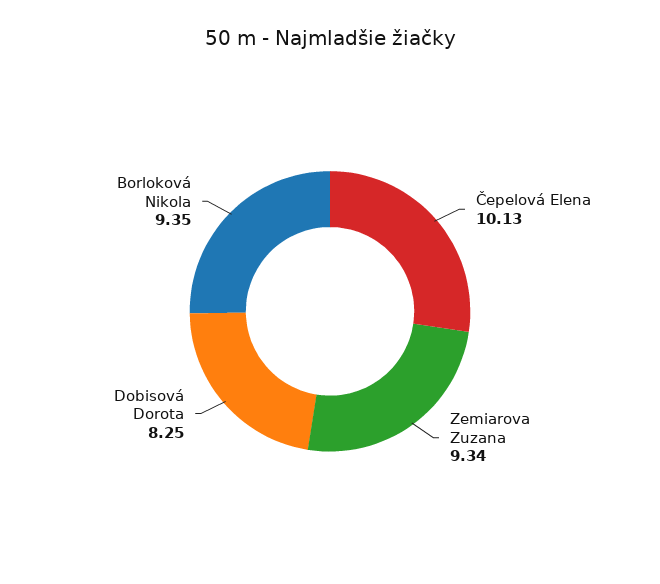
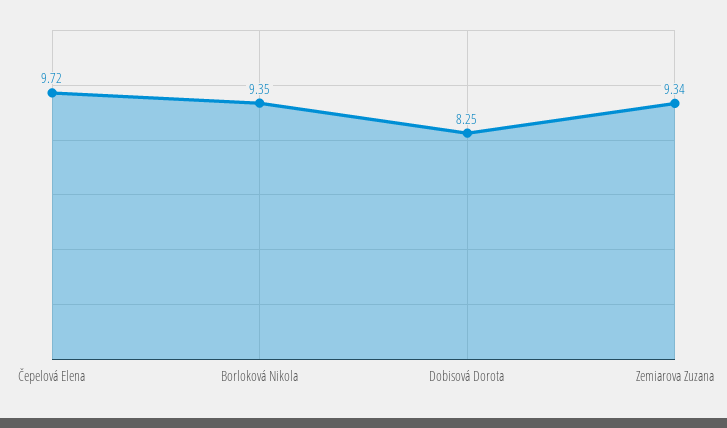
  {
-   "Čepelová Elena": 10.13,
+   "Čepelová Elena": 9.72,
    "Zemiarova Zuzana": 9.34,
    "Dobisová Dorota": 8.25,
    "Borloková Nikola": 9.35
  }

